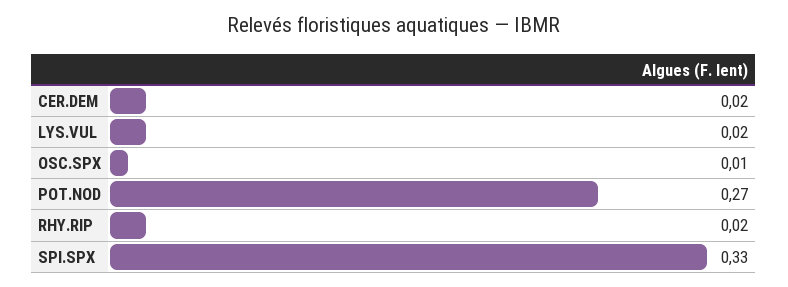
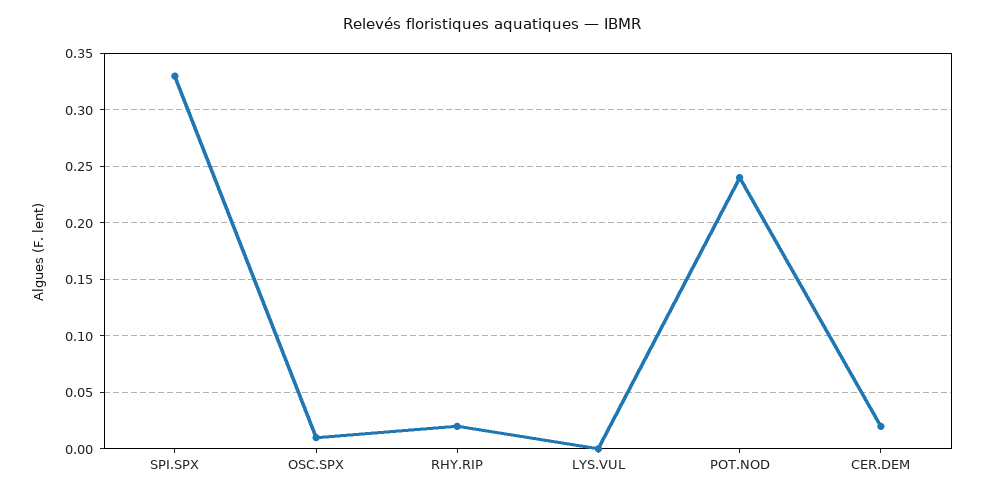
  {
    "CER.DEM": 0.02,
-   "LYS.VUL": 0.02,
+   "LYS.VUL": 0,
    "OSC.SPX": 0.01,
-   "POT.NOD": 0.27,
+   "POT.NOD": 0.24,
    "RHY.RIP": 0.02,
    "SPI.SPX": 0.33
  }

